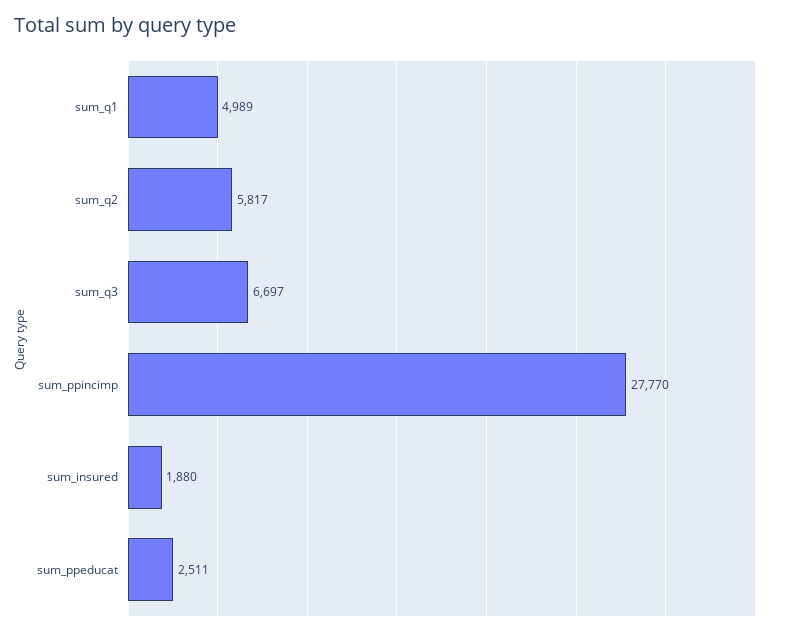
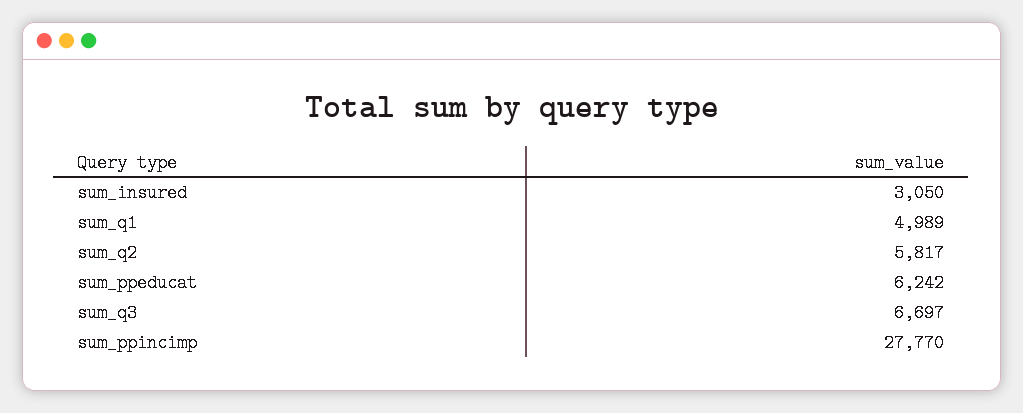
  {
    "sum_q1": 4989,
    "sum_q2": 5817,
    "sum_q3": 6697,
    "sum_ppincimp": 27770,
-   "sum_insured": 1880,
+   "sum_insured": 3050,
-   "sum_ppeducat": 2511
+   "sum_ppeducat": 6242
  }

